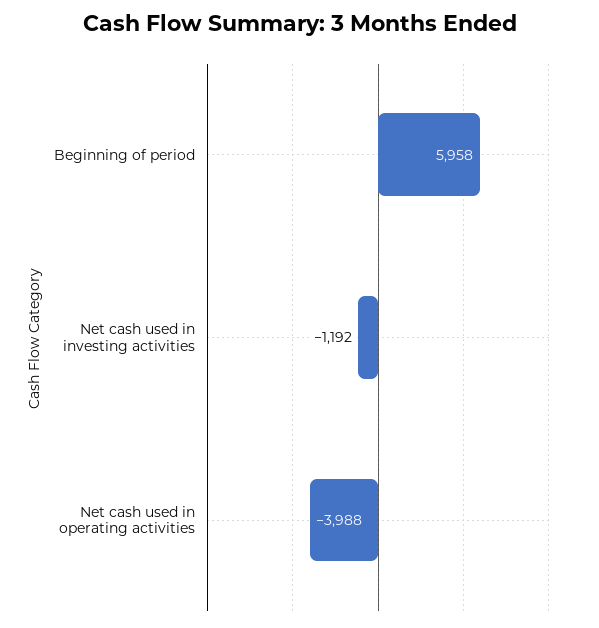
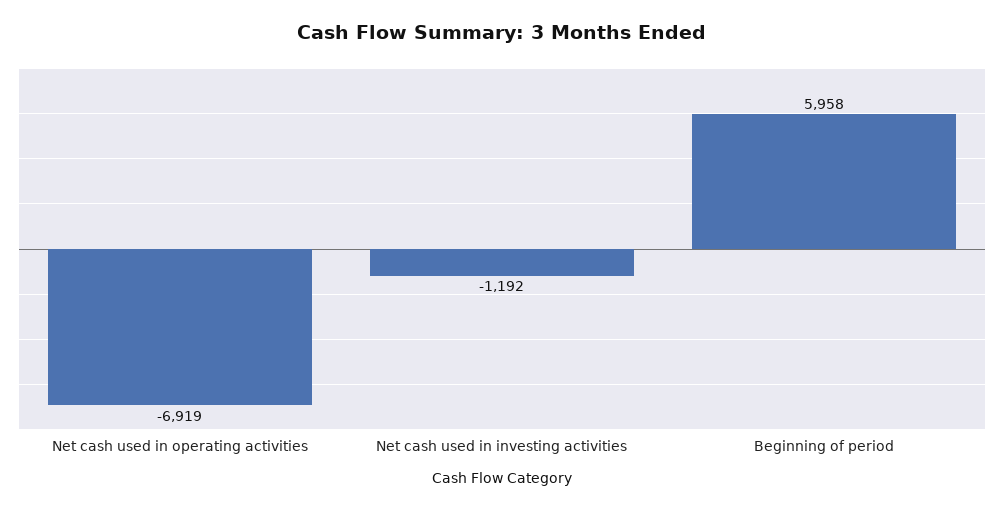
  {
    "Beginning of period": 5958,
    "Net cash used in investing activities": -1192,
-   "Net cash used in operating activities": -3988
+   "Net cash used in operating activities": -6919
  }

